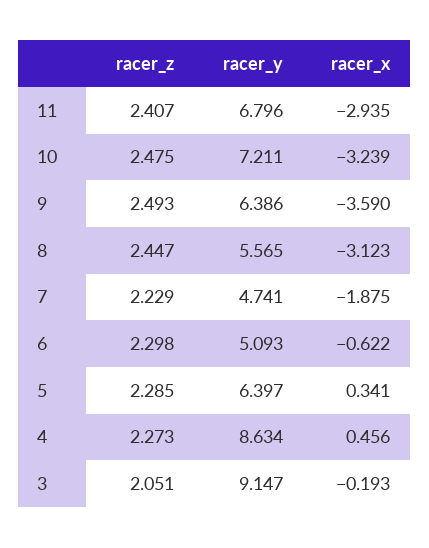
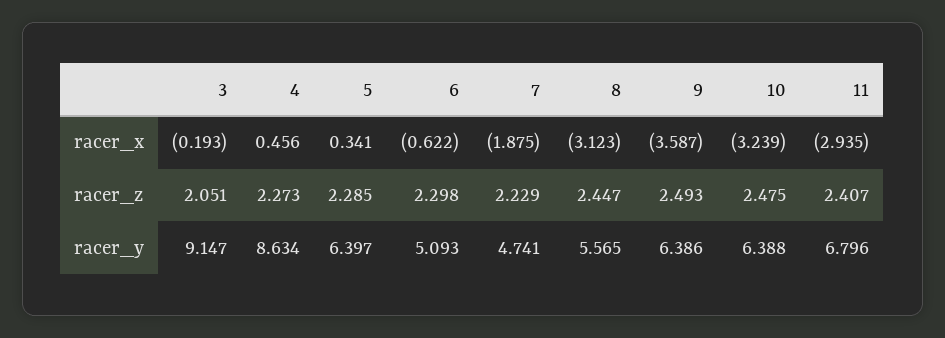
  {
    "racer_z": {
      "11": 2.407,
      "10": 2.475,
      "9": 2.493,
      "8": 2.447,
      "7": 2.229,
      "6": 2.298,
      "5": 2.285,
      "4": 2.273,
      "3": 2.051
    },
    "racer_y": {
      "11": 6.796,
-     "10": 7.211,
+     "10": 6.388,
      "9": 6.386,
      "8": 5.565,
      "7": 4.741,
      "6": 5.093,
      "5": 6.397,
      "4": 8.634,
      "3": 9.147
    },
    "racer_x": {
      "11": -2.935,
      "10": -3.239,
-     "9": -3.59,
+     "9": -3.587,
      "8": -3.123,
      "7": -1.875,
      "6": -0.622,
      "5": 0.341,
      "4": 0.456,
      "3": -0.193
    }
  }

